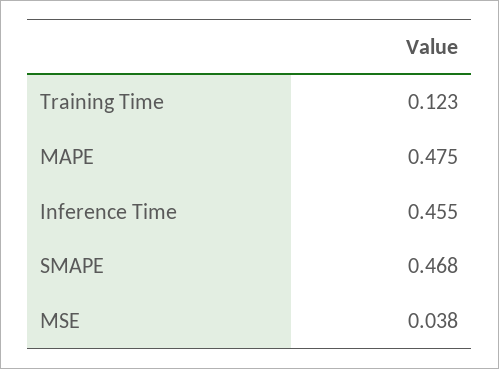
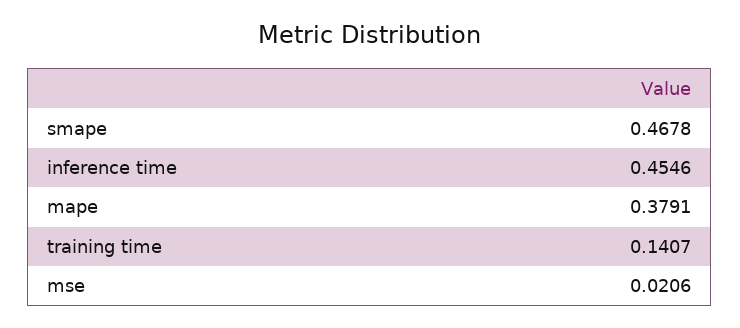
  {
-   "Training Time": 0.123,
+   "Training Time": 0.1407,
-   "MAPE": 0.475,
+   "MAPE": 0.3791,
    "Inference Time": 0.4546,
    "SMAPE": 0.4678,
-   "MSE": 0.038
+   "MSE": 0.0206
  }

